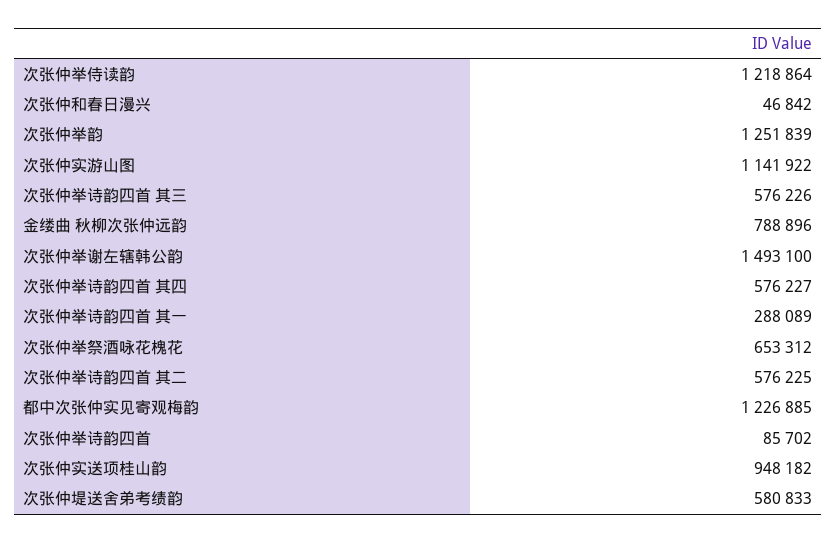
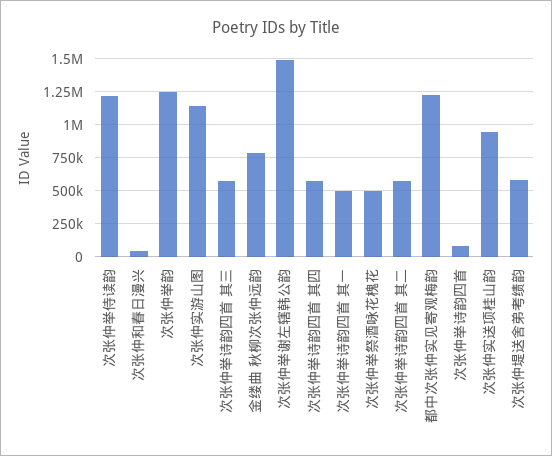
  {
    "次张仲举侍读韵": 1218864,
    "次张仲和春日漫兴": 46842,
    "次张仲举韵": 1251839,
    "次张仲实游山图": 1141922,
    "次张仲举诗韵四首 其三": 576226,
    "金缕曲 秋柳次张仲远韵": 788896,
    "次张仲举谢左辖韩公韵": 1493100,
    "次张仲举诗韵四首 其四": 576227,
-   "次张仲举诗韵四首 其一": 288089,
+   "次张仲举诗韵四首 其一": 500000,
-   "次张仲举祭酒咏花槐花": 653312,
+   "次张仲举祭酒咏花槐花": 500000,
    "次张仲举诗韵四首 其二": 576225,
    "都中次张仲实见寄观梅韵": 1226885,
    "次张仲举诗韵四首": 85702,
    "次张仲实送项桂山韵": 948182,
    "次张仲堤送舍弟考绩韵": 580833
  }

